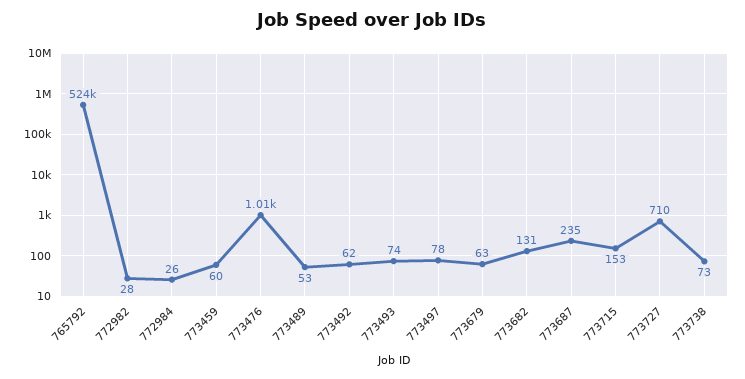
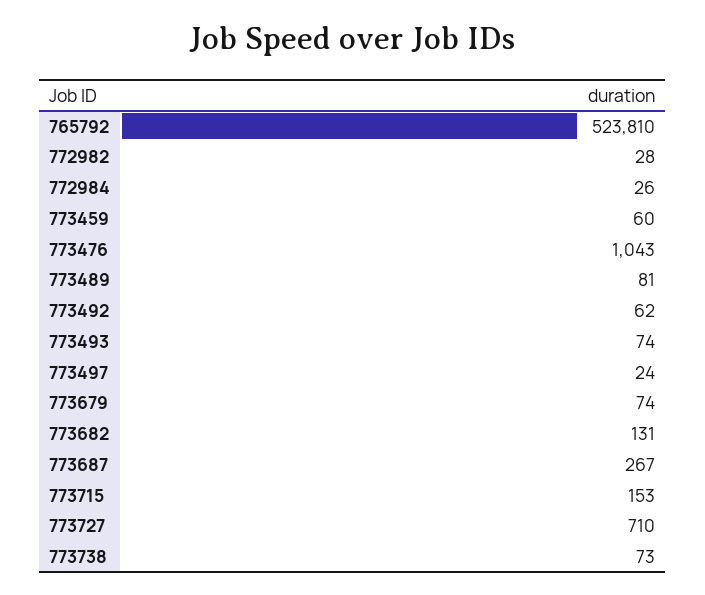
  {
    "765792": 523810,
    "772982": 28,
    "772984": 26,
    "773459": 60,
-   "773476": 1010,
+   "773476": 1043,
-   "773489": 53,
+   "773489": 81,
    "773492": 62,
    "773493": 74,
-   "773497": 78,
+   "773497": 24,
-   "773679": 63,
+   "773679": 74,
    "773682": 131,
-   "773687": 235,
+   "773687": 267,
    "773715": 153,
    "773727": 710,
    "773738": 73
  }

